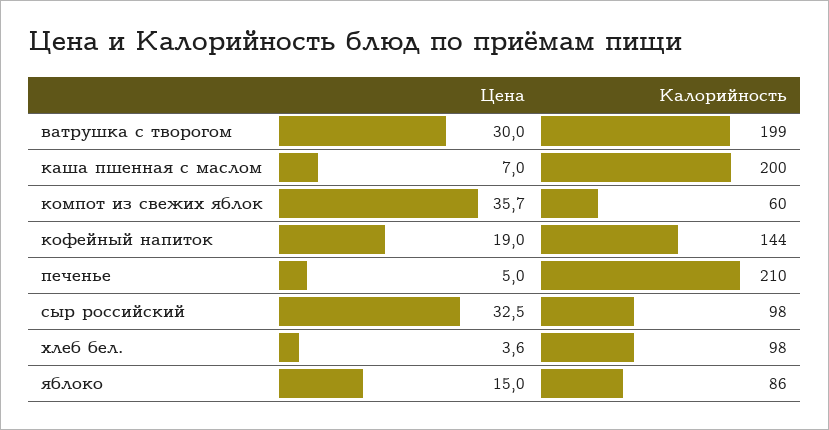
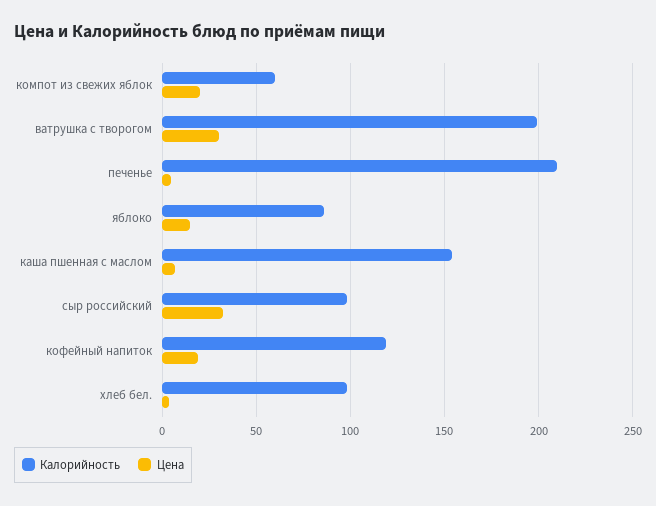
  {
    "Цена": {
      "ватрушка с творогом": 30,
      "каша пшенная с маслом": 7,
-     "компот из свежих яблок": 35.7,
+     "компот из свежих яблок": 20,
      "кофейный напиток": 19,
      "печенье": 5,
      "сыр российский": 32.5,
      "хлеб бел.": 3.6,
      "яблоко": 15
    },
    "Калорийность": {
      "ватрушка с творогом": 199,
-     "каша пшенная с маслом": 200,
+     "каша пшенная с маслом": 155,
      "компот из свежих яблок": 60,
-     "кофейный напиток": 144,
+     "кофейный напиток": 120,
      "печенье": 210,
      "сыр российский": 98,
      "хлеб бел.": 98,
      "яблоко": 86
    }
  }

